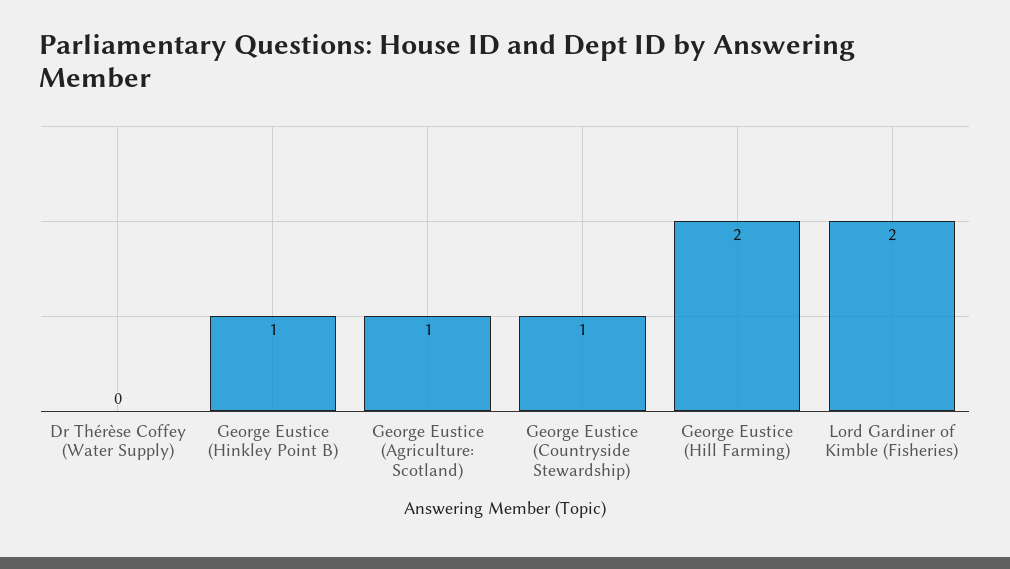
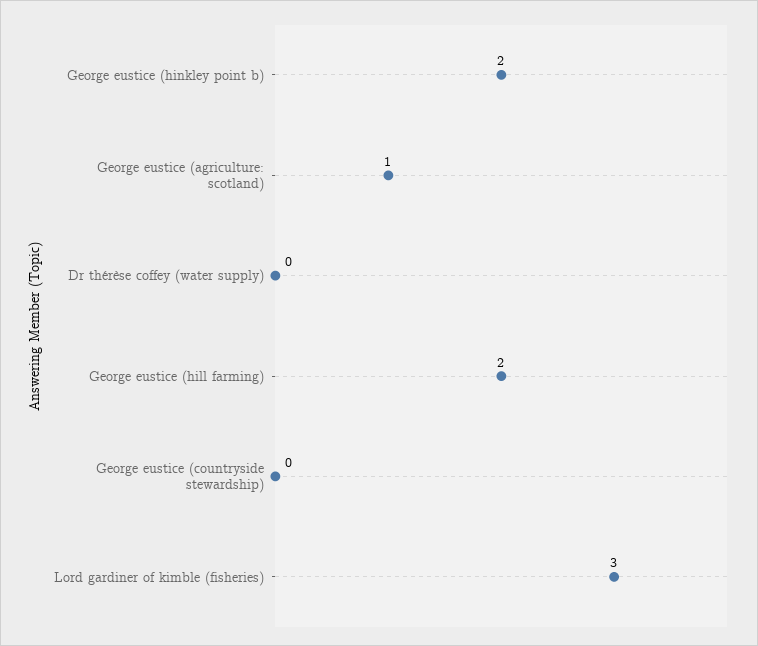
  {
    "Dr Thérèse Coffey (Water Supply)": 0,
-   "George Eustice (Hinkley Point B)": 1,
+   "George Eustice (Hinkley Point B)": 2,
    "George Eustice (Agriculture: Scotland)": 1,
-   "George Eustice (Countryside Stewardship)": 1,
+   "George Eustice (Countryside Stewardship)": 0,
    "George Eustice (Hill Farming)": 2,
-   "Lord Gardiner of Kimble (Fisheries)": 2
+   "Lord Gardiner of Kimble (Fisheries)": 3
  }

